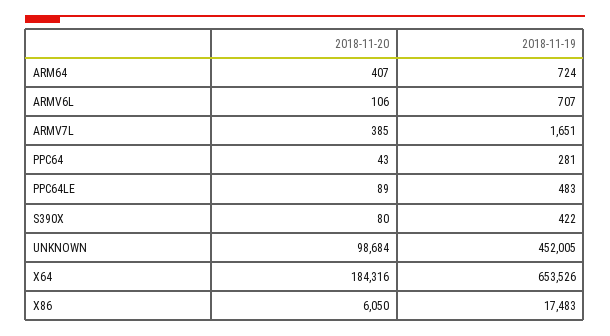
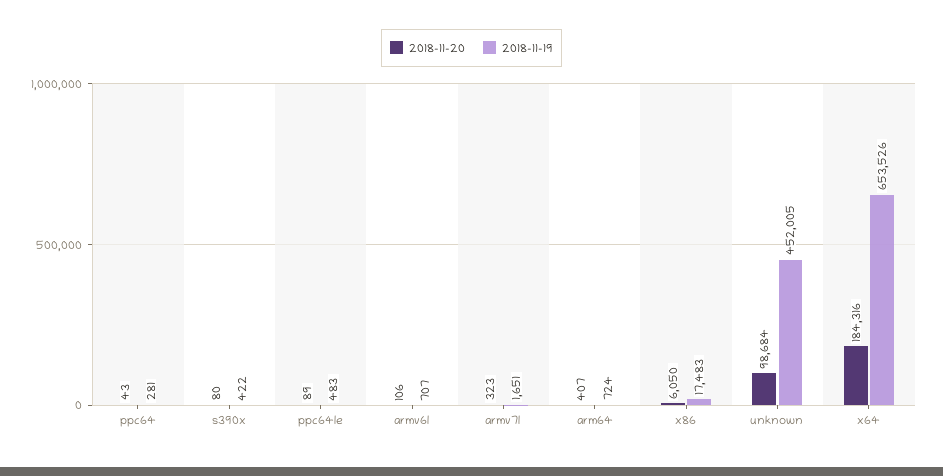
  {
    "2018-11-20": {
      "ARM64": 407,
      "ARMV6L": 106,
-     "ARMV7L": 385,
+     "ARMV7L": 323,
      "PPC64": 43,
      "PPC64LE": 89,
      "S390X": 80,
      "UNKNOWN": 98684,
      "X64": 184316,
      "X86": 6050
    },
    "2018-11-19": {
      "ARM64": 724,
      "ARMV6L": 707,
      "ARMV7L": 1651,
      "PPC64": 281,
      "PPC64LE": 483,
      "S390X": 422,
      "UNKNOWN": 452005,
      "X64": 653526,
      "X86": 17483
    }
  }

